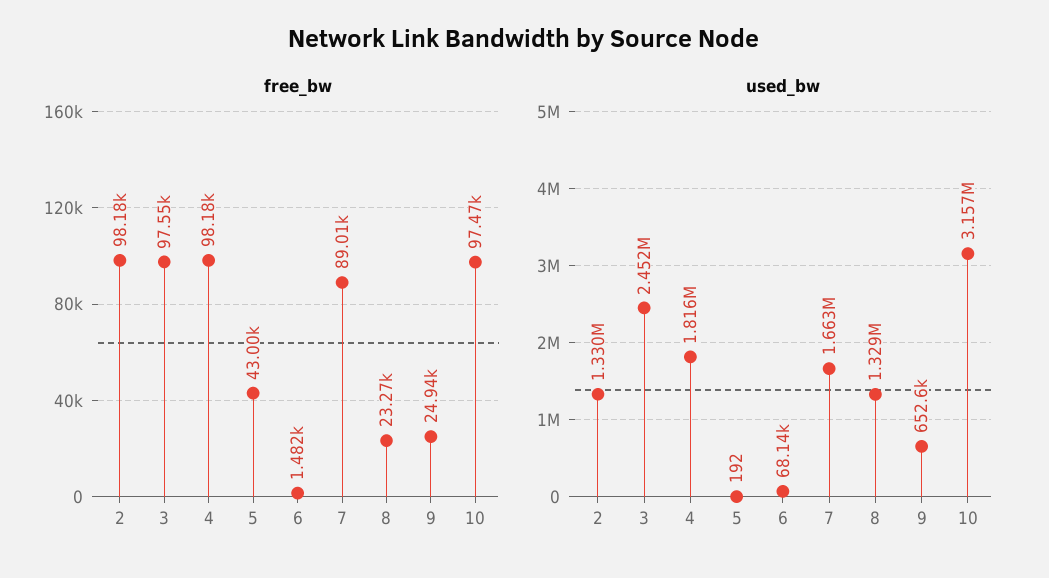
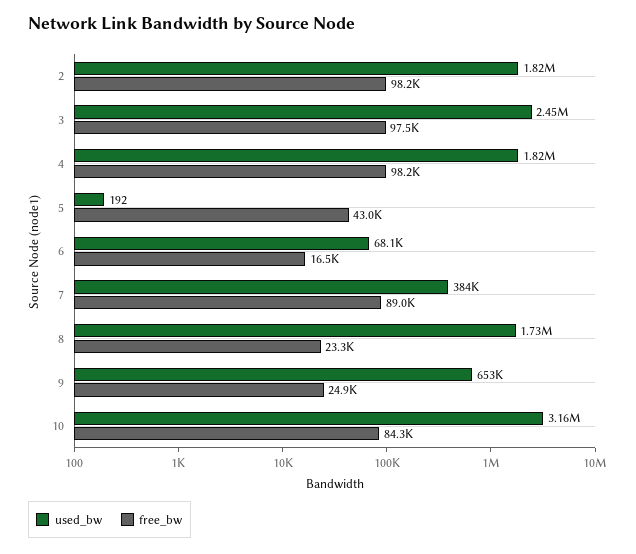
  {
    "free_bw": {
      "2": 98180,
      "3": 97550,
      "4": 98180,
      "5": 43000,
-     "6": 1482,
+     "6": 16500,
      "7": 89010,
      "8": 23270,
      "9": 24940,
-     "10": 97470
+     "10": 84300
    },
    "used_bw": {
-     "2": 1330000,
+     "2": 1820000,
      "3": 2452000,
      "4": 1816000,
      "5": 192,
      "6": 68140,
-     "7": 1663000,
+     "7": 384000,
-     "8": 1329000,
+     "8": 1730000,
      "9": 652600,
      "10": 3157000
    }
  }

